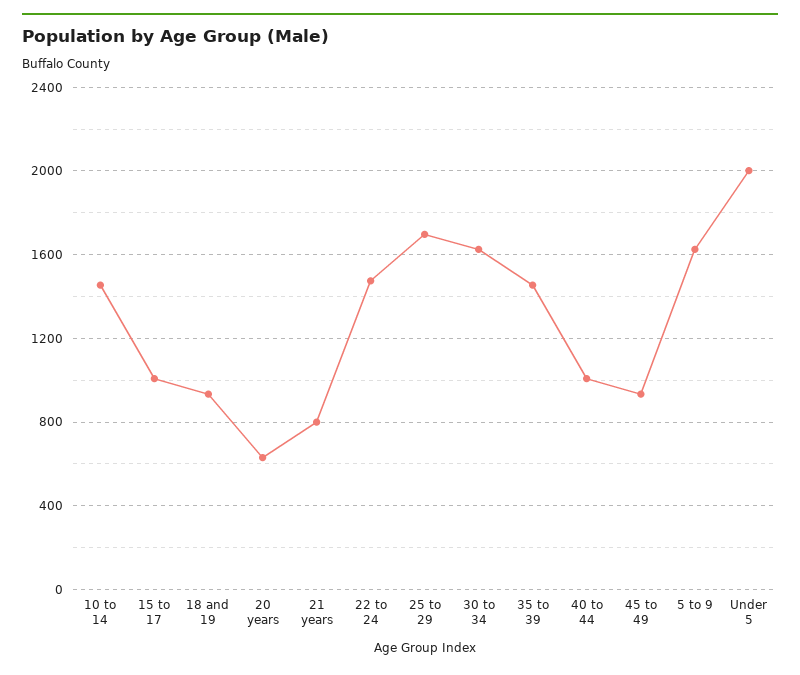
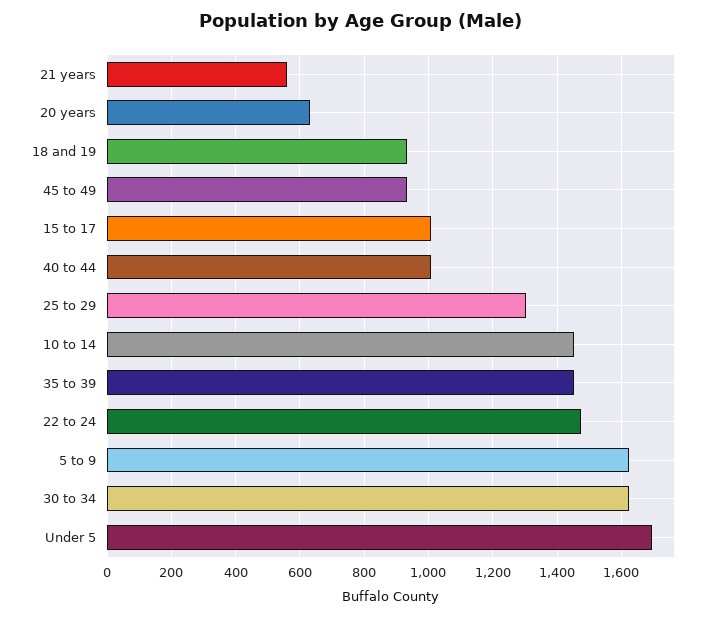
  {
    "10 to 14": 1460,
    "15 to 17": 1000,
    "18 and 19": 940,
    "20 years": 640,
-   "21 years": 800,
+   "21 years": 560,
    "22 to 24": 1480,
-   "25 to 29": 1700,
+   "25 to 29": 1300,
    "30 to 34": 1620,
    "35 to 39": 1460,
    "40 to 44": 1000,
    "45 to 49": 940,
    "5 to 9": 1620,
-   "Under 5": 2000
+   "Under 5": 1700
  }

